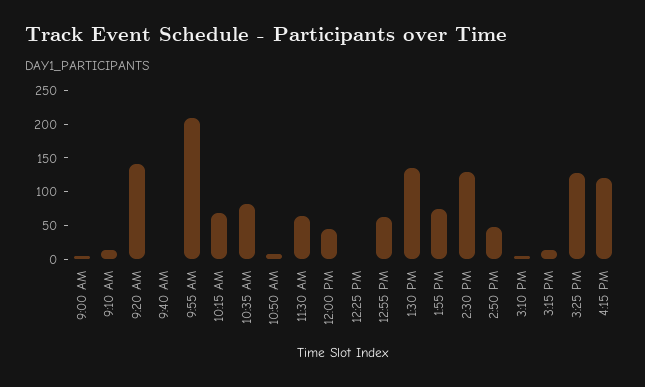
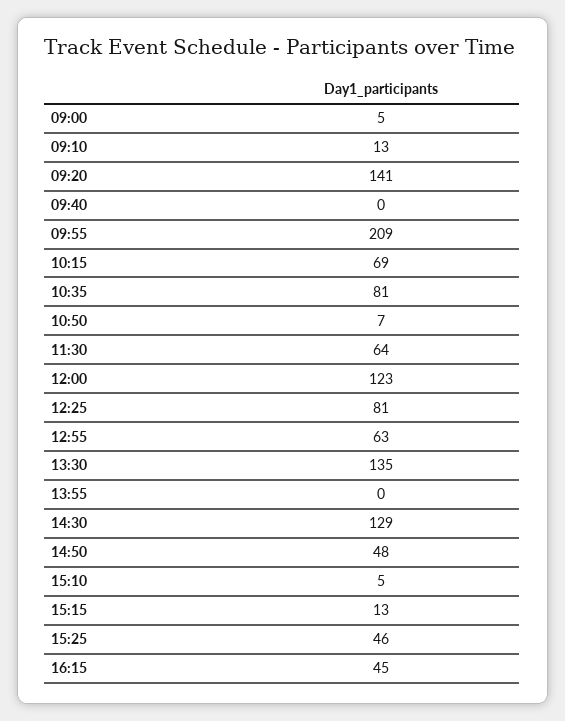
  {
    "9:00 AM": 5,
    "9:10 AM": 13,
    "9:20 AM": 141,
    "9:40 AM": 0,
    "9:55 AM": 209,
    "10:15 AM": 69,
    "10:35 AM": 81,
    "10:50 AM": 7,
    "11:30 AM": 64,
-   "12:00 PM": 50,
+   "12:00 PM": 123,
-   "12:25 PM": 0,
+   "12:25 PM": 81,
    "12:55 PM": 63,
    "1:30 PM": 135,
-   "1:55 PM": 75,
+   "1:55 PM": 0,
    "2:30 PM": 129,
    "2:50 PM": 48,
    "3:10 PM": 5,
    "3:15 PM": 13,
-   "3:25 PM": 125,
+   "3:25 PM": 46,
-   "4:15 PM": 125
+   "4:15 PM": 45
  }

